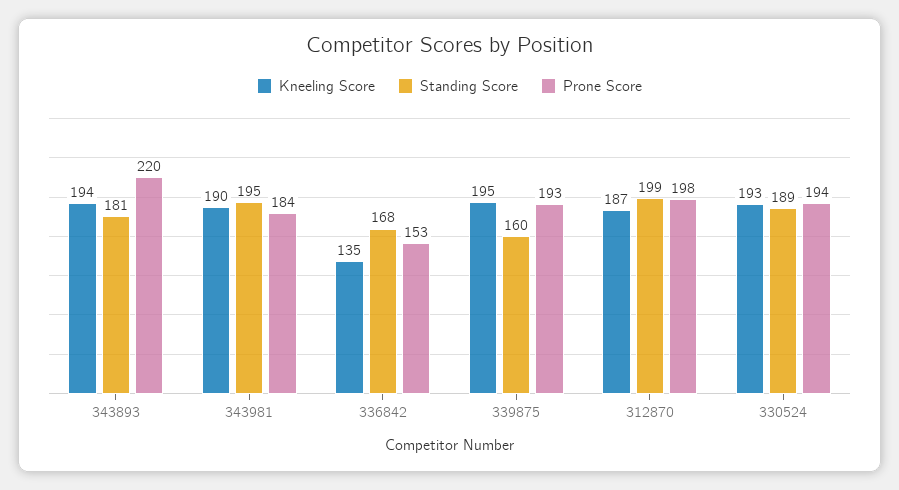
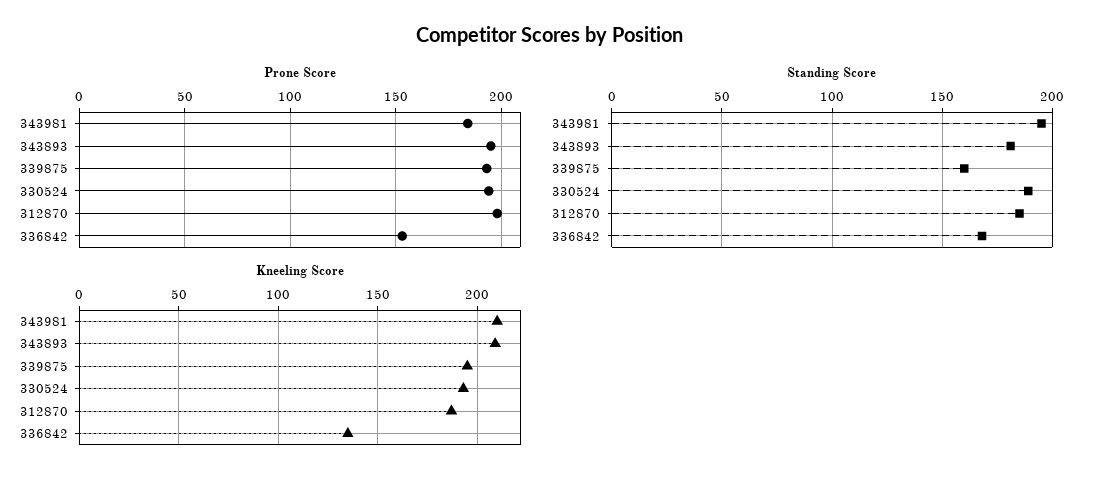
  {
    "Kneeling Score": {
-     "343893": 194,
+     "343893": 210,
-     "343981": 190,
+     "343981": 210,
      "336842": 135,
      "339875": 195,
      "312870": 187,
      "330524": 193
    },
    "Standing Score": {
      "343893": 181,
      "343981": 195,
      "336842": 168,
      "339875": 160,
-     "312870": 199,
+     "312870": 185,
      "330524": 189
    },
    "Prone Score": {
-     "343893": 220,
+     "343893": 195,
      "343981": 184,
      "336842": 153,
      "339875": 193,
      "312870": 198,
      "330524": 194
    }
  }

